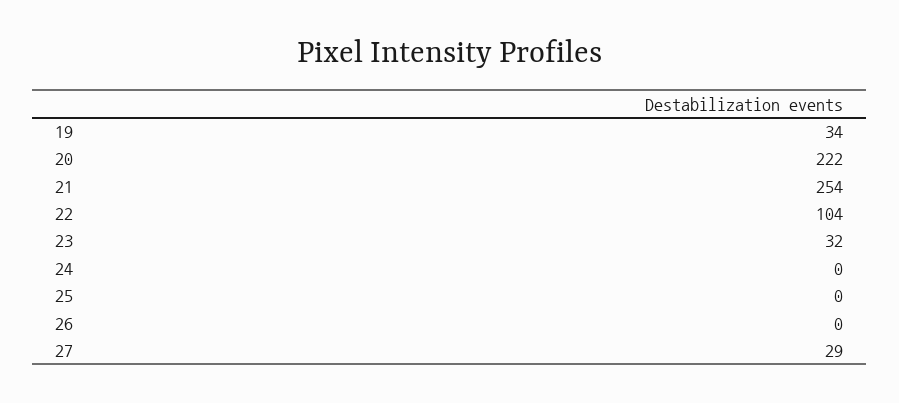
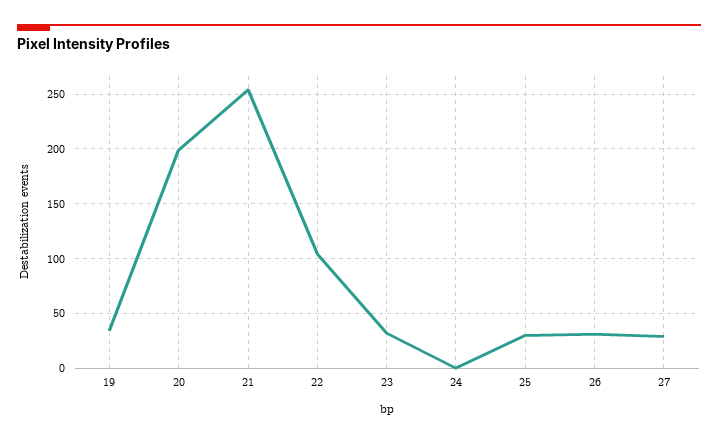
  {
    "19": 34,
-   "20": 222,
+   "20": 200,
    "21": 254,
    "22": 104,
    "23": 32,
    "24": 0,
-   "25": 0,
+   "25": 30,
-   "26": 0,
+   "26": 30,
    "27": 29
  }

